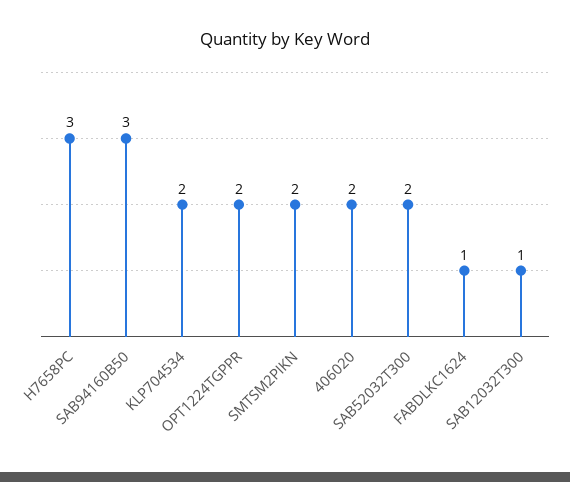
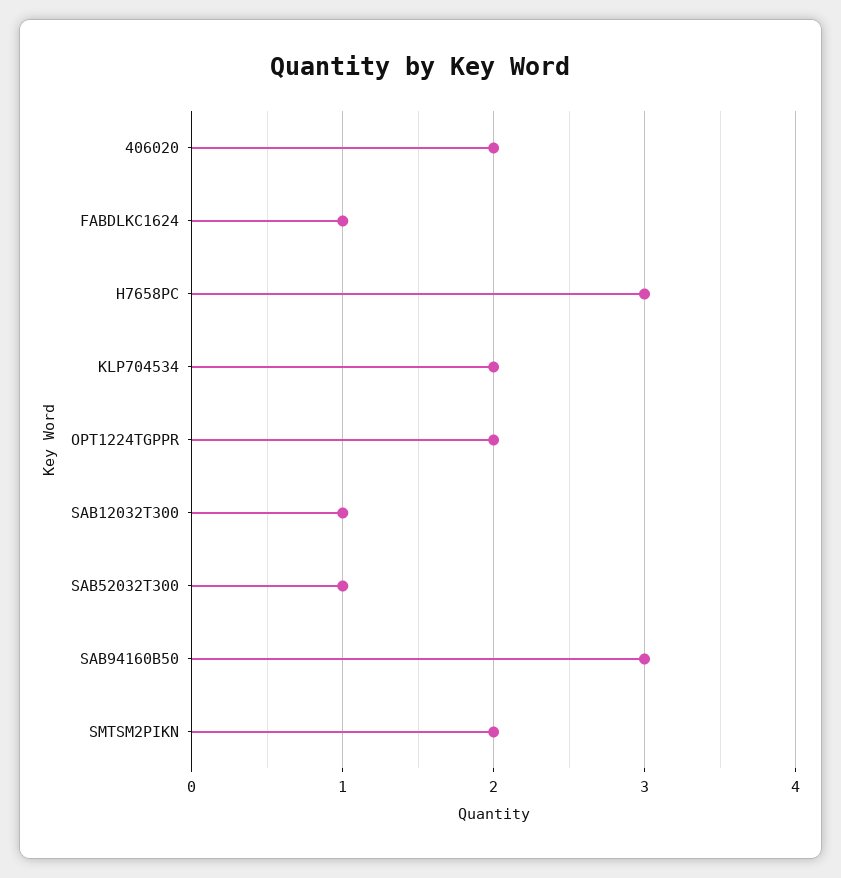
  {
    "H7658PC": 3,
    "SAB94160B50": 3,
    "KLP704534": 2,
    "OPT1224TGPPR": 2,
    "SMTSM2PIKN": 2,
    "406020": 2,
-   "SAB52032T300": 2,
+   "SAB52032T300": 1,
    "FABDLKC1624": 1,
    "SAB12032T300": 1
  }

